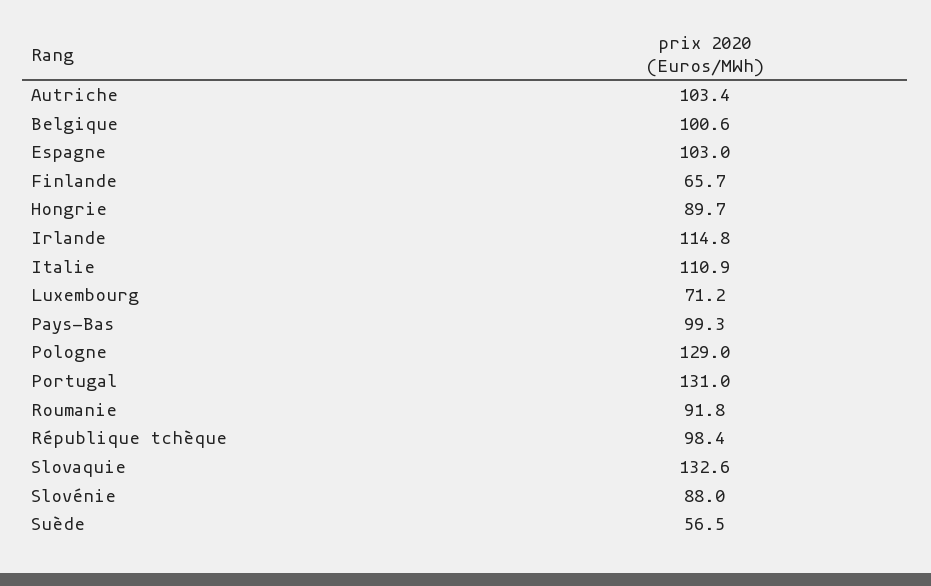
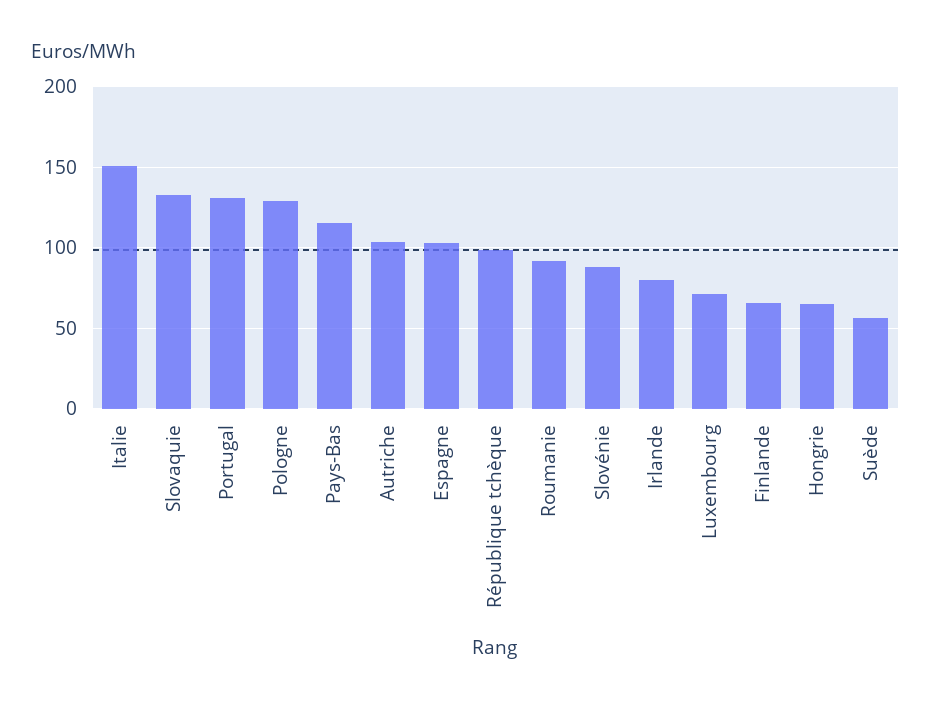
  {
    "Autriche": 103.4,
-   "Belgique": 100.6,
    "Espagne": 103,
    "Finlande": 65.7,
-   "Hongrie": 89.7,
+   "Hongrie": 65,
-   "Irlande": 114.8,
+   "Irlande": 80,
-   "Italie": 110.9,
+   "Italie": 150,
    "Luxembourg": 71.2,
-   "Pays-Bas": 99.3,
+   "Pays-Bas": 115,
    "Pologne": 129,
    "Portugal": 131,
    "Roumanie": 91.8,
    "République tchèque": 98.4,
    "Slovaquie": 132.6,
    "Slovénie": 88,
    "Suède": 56.5
  }

